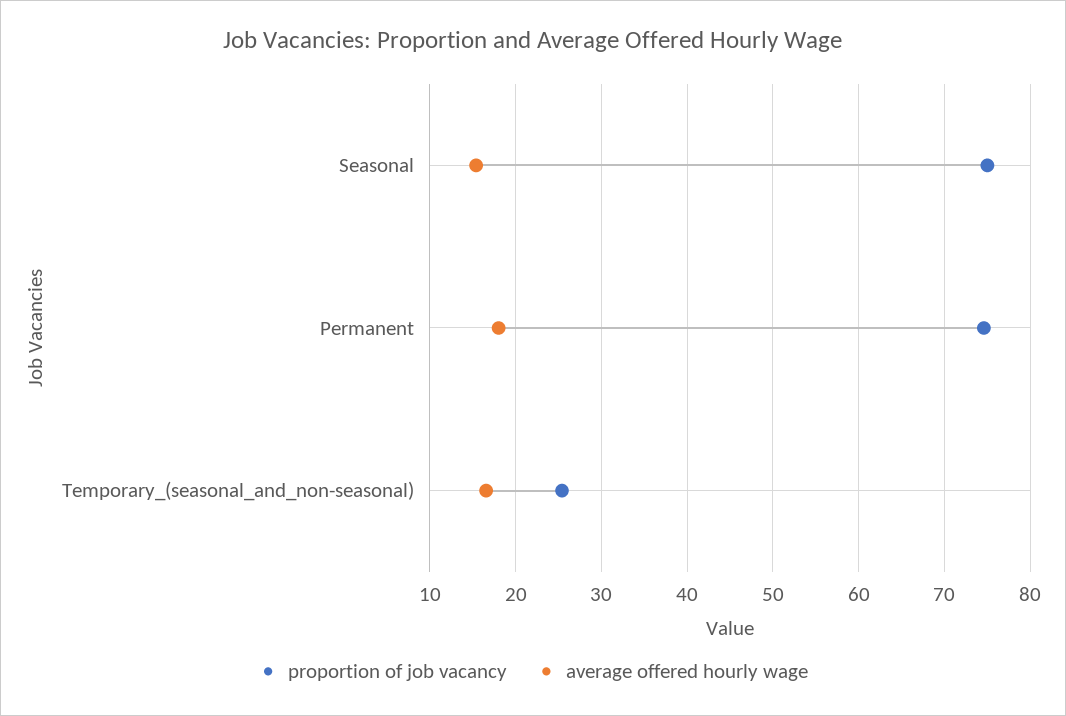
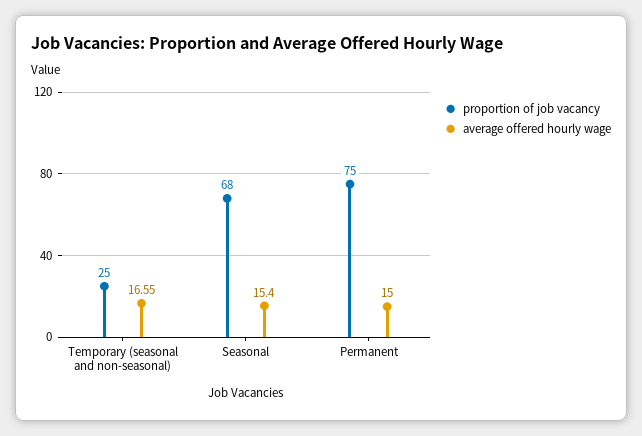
  {
    "proportion of job vacancy": {
-     "Seasonal": 75,
+     "Seasonal": 68,
      "Permanent": 75,
      "Temporary_(seasonal_and_non-seasonal)": 25
    },
    "average offered hourly wage": {
      "Seasonal": 15.4,
-     "Permanent": 18,
+     "Permanent": 15,
      "Temporary_(seasonal_and_non-seasonal)": 16.55
    }
  }

